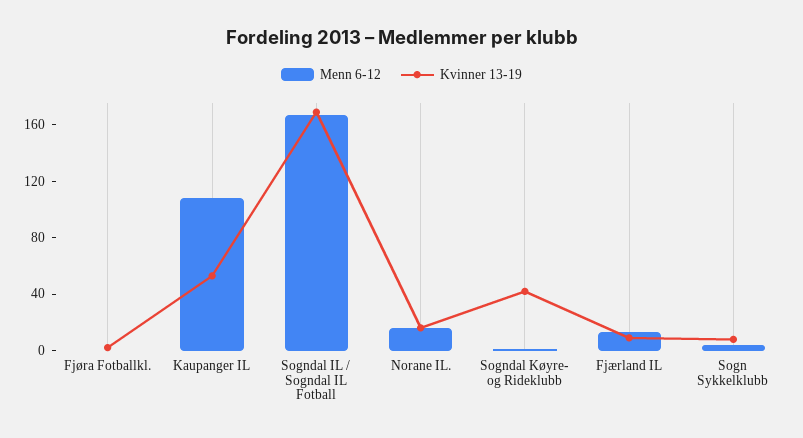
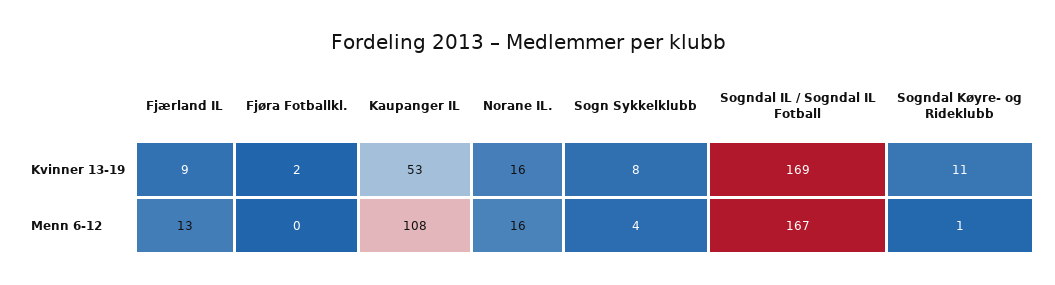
  {
    "Menn 6-12": {
      "Fjøra Fotballkl.": 0,
      "Kaupanger IL": 108,
      "Sogndal IL / Sogndal IL Fotball": 167,
      "Norane IL.": 16,
      "Sogndal Køyre- og Rideklubb": 1,
      "Fjærland IL": 13,
      "Sogn Sykkelklubb": 4
    },
    "Kvinner 13-19": {
      "Fjøra Fotballkl.": 2,
      "Kaupanger IL": 53,
      "Sogndal IL / Sogndal IL Fotball": 169,
      "Norane IL.": 16,
-     "Sogndal Køyre- og Rideklubb": 40,
+     "Sogndal Køyre- og Rideklubb": 11,
      "Fjærland IL": 9,
      "Sogn Sykkelklubb": 8
    }
  }

